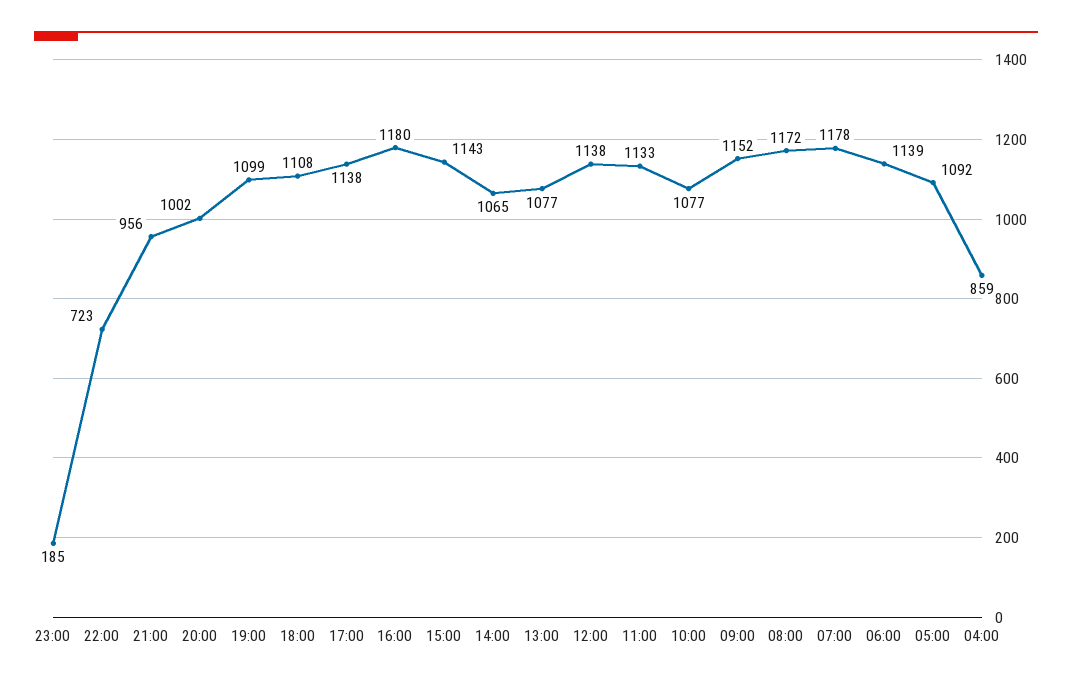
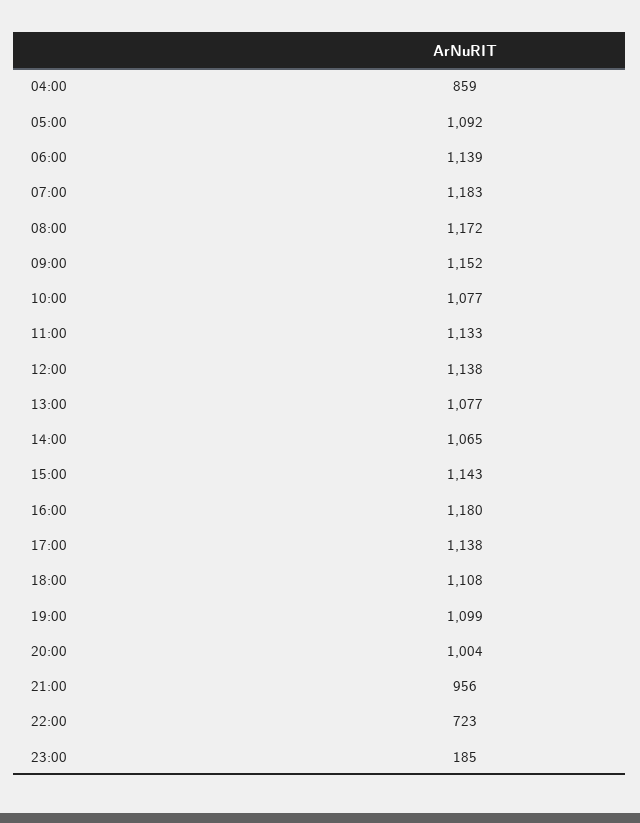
  {
    "23:00": 185,
    "22:00": 723,
    "21:00": 956,
-   "20:00": 1002,
+   "20:00": 1004,
    "19:00": 1099,
    "18:00": 1108,
    "17:00": 1138,
    "16:00": 1180,
    "15:00": 1143,
    "14:00": 1065,
    "13:00": 1077,
    "12:00": 1138,
    "11:00": 1133,
    "10:00": 1077,
    "09:00": 1152,
    "08:00": 1172,
-   "07:00": 1178,
+   "07:00": 1183,
    "06:00": 1139,
    "05:00": 1092,
    "04:00": 859
  }

